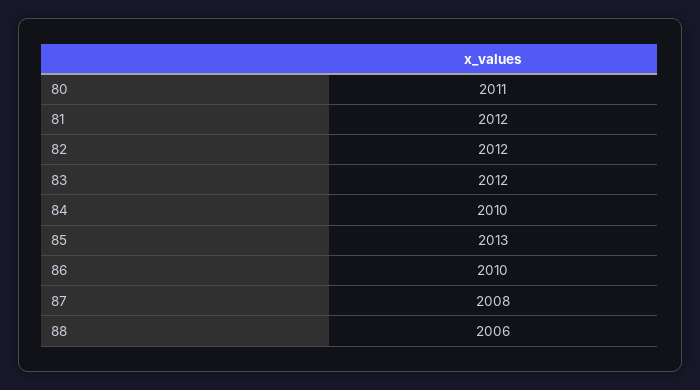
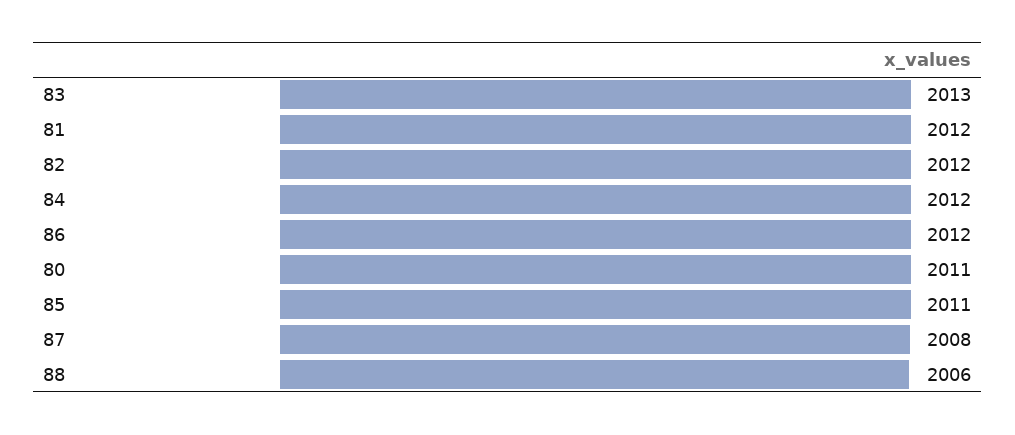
  {
    "80": 2011,
    "81": 2012,
    "82": 2012,
-   "83": 2012,
+   "83": 2013,
-   "84": 2010,
+   "84": 2012,
-   "85": 2013,
+   "85": 2011,
-   "86": 2010,
+   "86": 2012,
    "87": 2008,
    "88": 2006
  }

